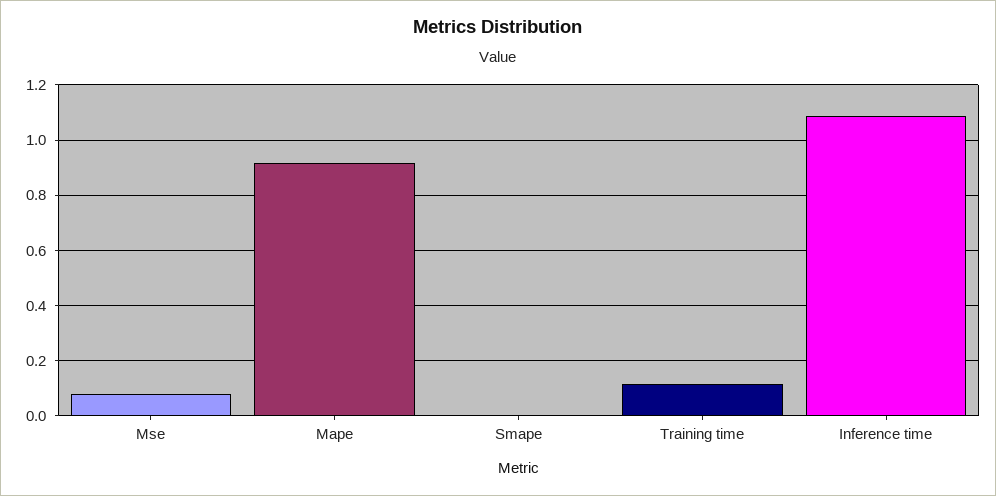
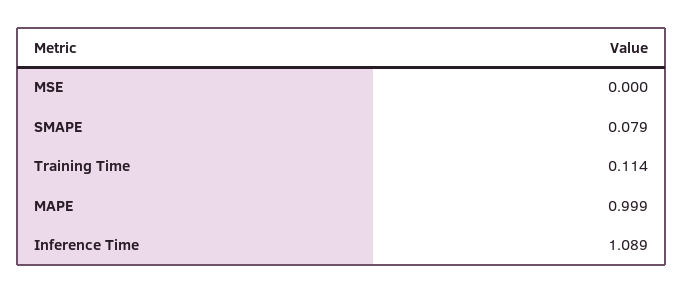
  {
-   "Mse": 0.075,
+   "Mse": 0,
-   "Mape": 0.925,
+   "Mape": 0.999,
-   "Smape": 0,
+   "Smape": 0.079,
    "Training time": 0.114,
    "Inference time": 1.089
  }

